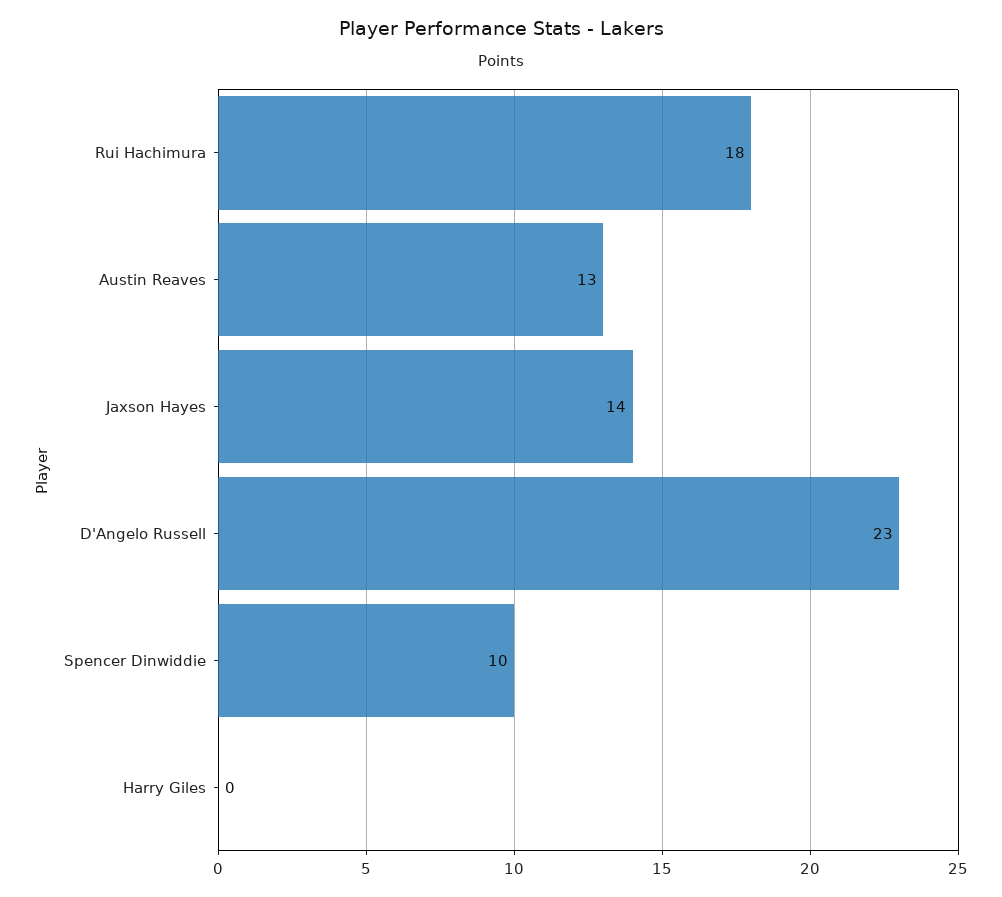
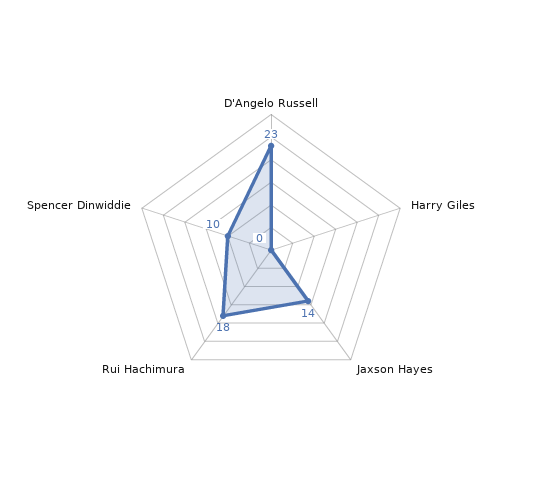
  {
    "Rui Hachimura": 18,
-   "Austin Reaves": 13,
    "Jaxson Hayes": 14,
    "D'Angelo Russell": 23,
    "Spencer Dinwiddie": 10,
    "Harry Giles": 0
  }

